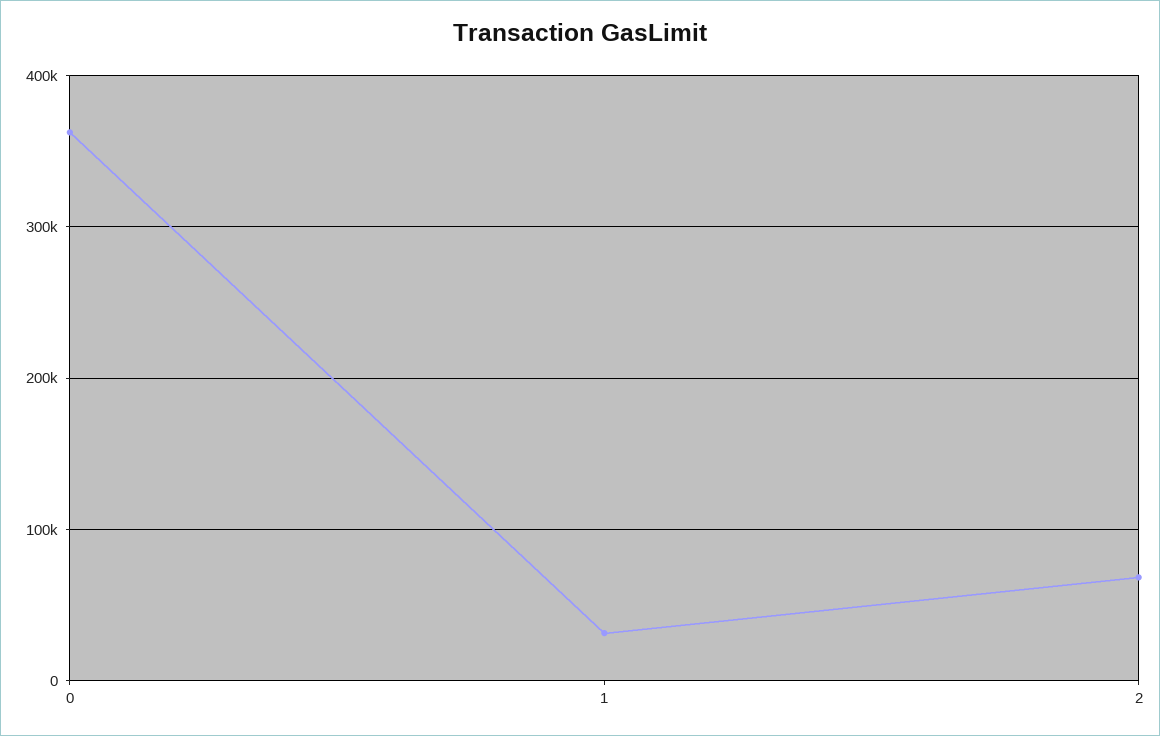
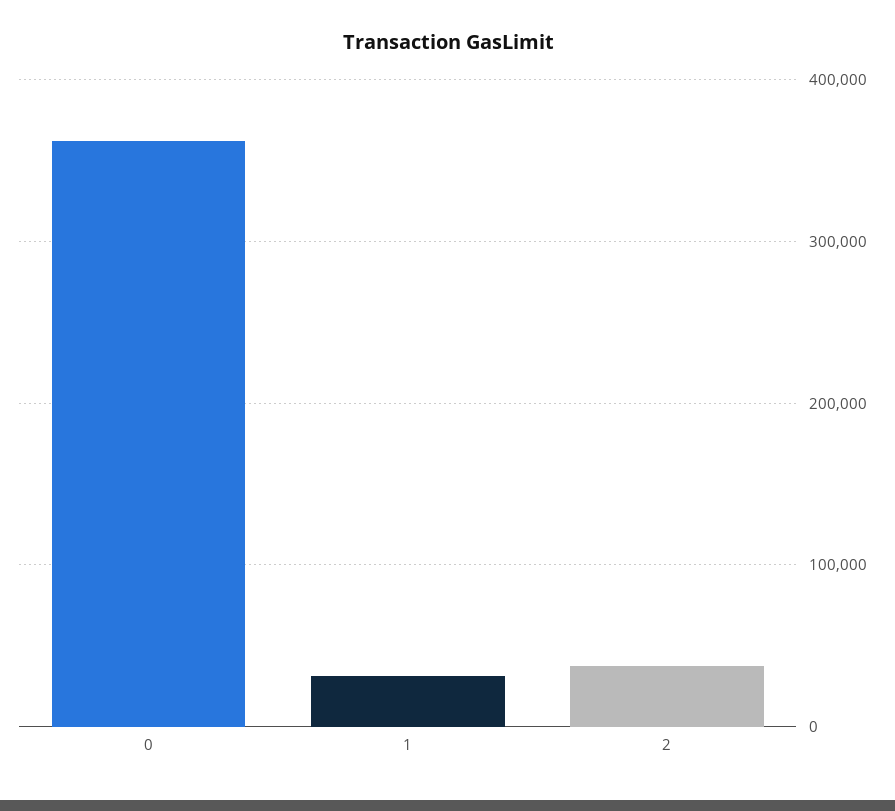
  {
    "0": 360000,
    "1": 30000,
-   "2": 70000
+   "2": 40000
  }

